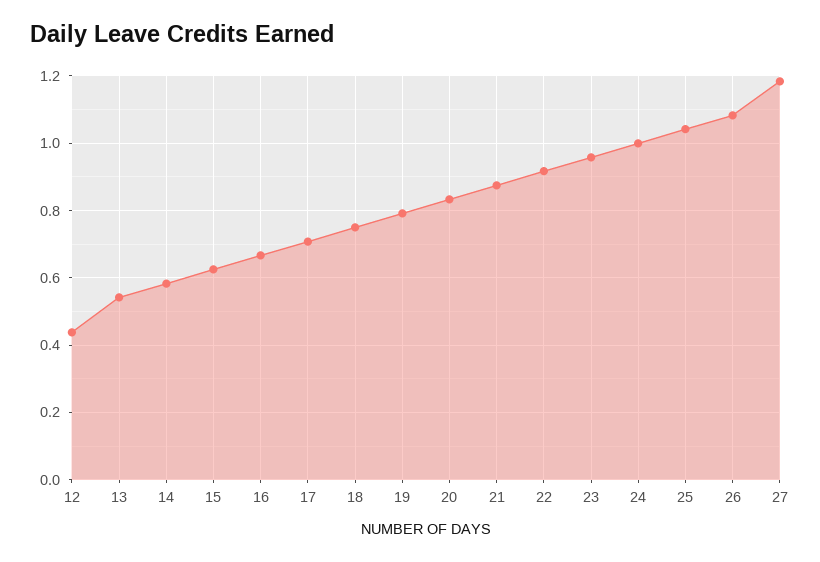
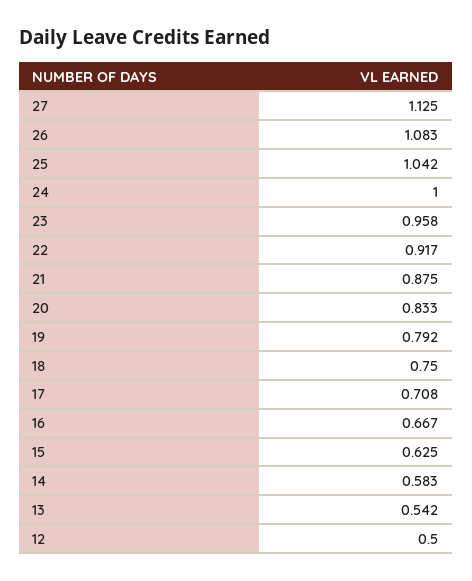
  {
-   "12": 0.44,
+   "12": 0.5,
    "13": 0.542,
    "14": 0.583,
    "15": 0.625,
    "16": 0.667,
    "17": 0.708,
    "18": 0.75,
    "19": 0.792,
    "20": 0.833,
    "21": 0.875,
    "22": 0.917,
    "23": 0.958,
    "24": 1,
    "25": 1.042,
    "26": 1.083,
-   "27": 1.18
+   "27": 1.125
  }

